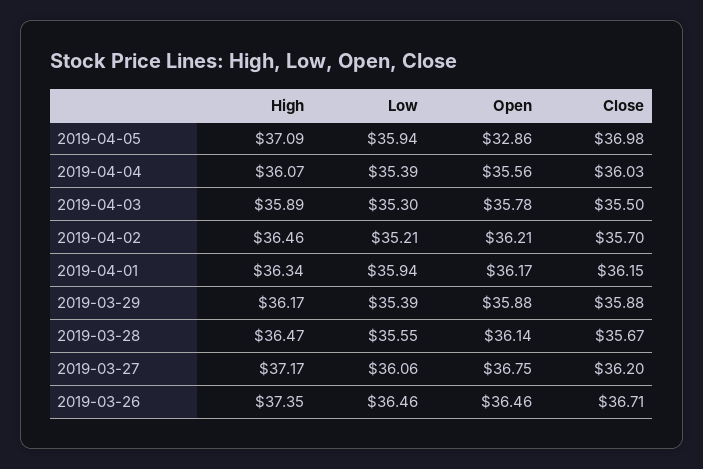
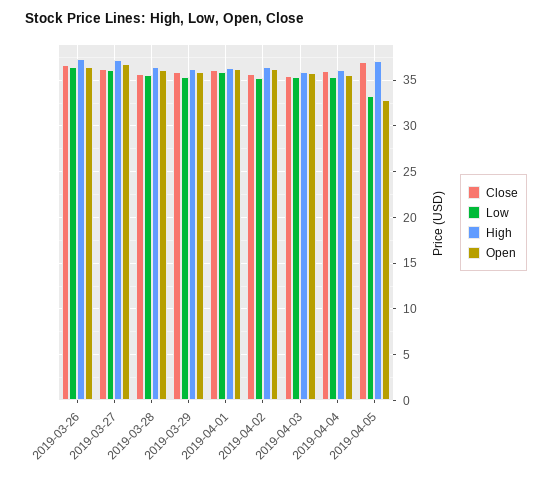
  {
    "High": {
      "2019-04-05": 37.09,
      "2019-04-04": 36.07,
      "2019-04-03": 35.89,
      "2019-04-02": 36.46,
      "2019-04-01": 36.34,
      "2019-03-29": 36.17,
      "2019-03-28": 36.47,
      "2019-03-27": 37.17,
      "2019-03-26": 37.35
    },
    "Low": {
-     "2019-04-05": 35.94,
+     "2019-04-05": 33,
      "2019-04-04": 35.39,
      "2019-04-03": 35.3,
      "2019-04-02": 35.21,
      "2019-04-01": 35.94,
      "2019-03-29": 35.39,
      "2019-03-28": 35.55,
      "2019-03-27": 36.06,
      "2019-03-26": 36.46
    },
    "Open": {
      "2019-04-05": 32.86,
      "2019-04-04": 35.56,
      "2019-04-03": 35.78,
      "2019-04-02": 36.21,
      "2019-04-01": 36.17,
      "2019-03-29": 35.88,
      "2019-03-28": 36.14,
      "2019-03-27": 36.75,
      "2019-03-26": 36.46
    },
    "Close": {
      "2019-04-05": 36.98,
      "2019-04-04": 36.03,
      "2019-04-03": 35.5,
      "2019-04-02": 35.7,
      "2019-04-01": 36.15,
      "2019-03-29": 35.88,
      "2019-03-28": 35.67,
      "2019-03-27": 36.2,
      "2019-03-26": 36.71
    }
  }

